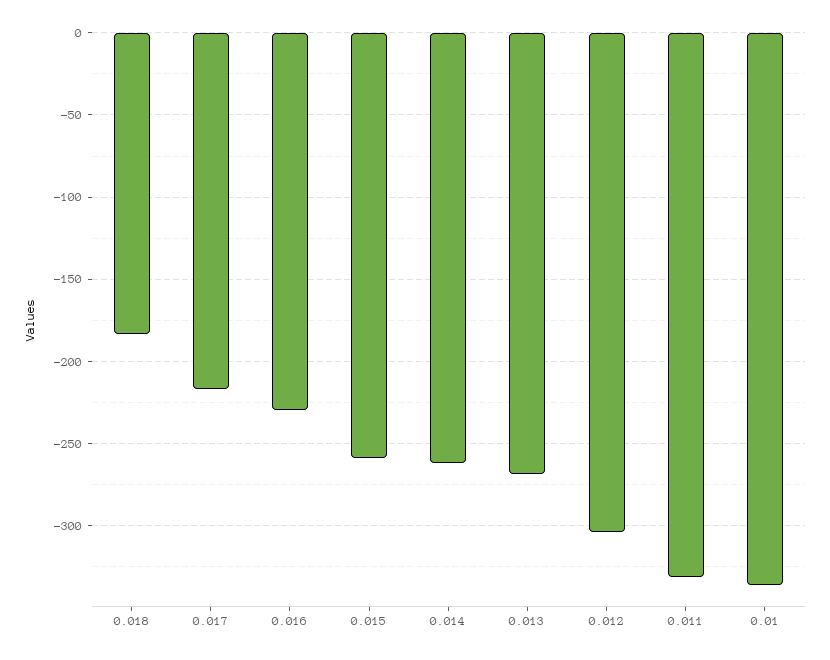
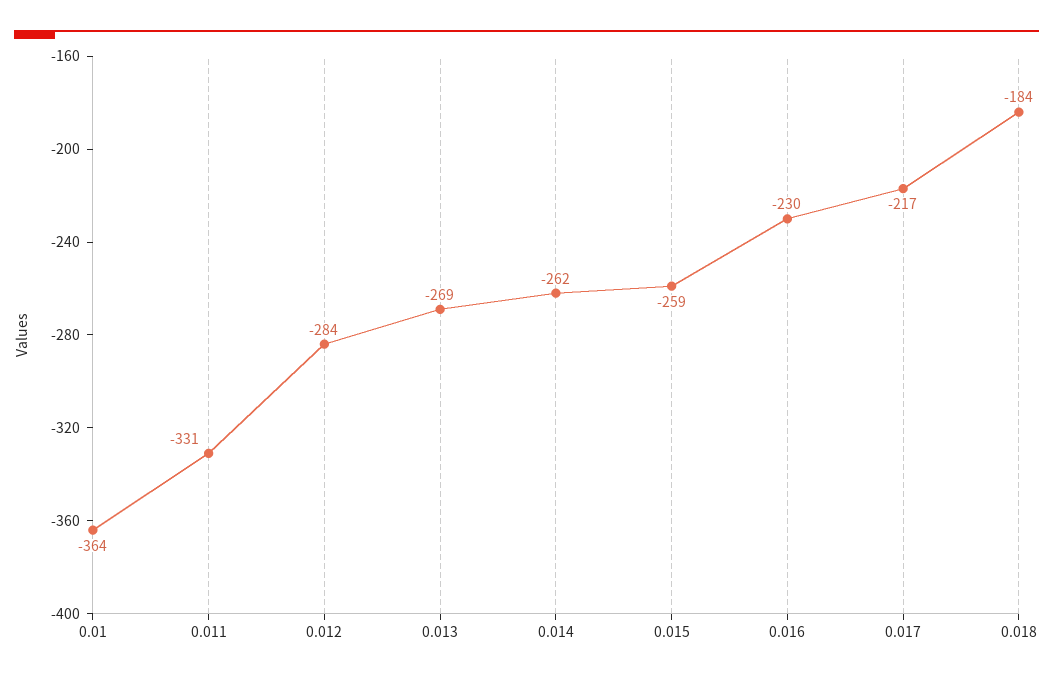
  {
    "0.018": -184,
    "0.017": -217,
    "0.016": -230,
    "0.015": -259,
    "0.014": -262,
    "0.013": -269,
-   "0.012": -305,
+   "0.012": -284,
    "0.011": -331,
-   "0.01": -335
+   "0.01": -364
  }

